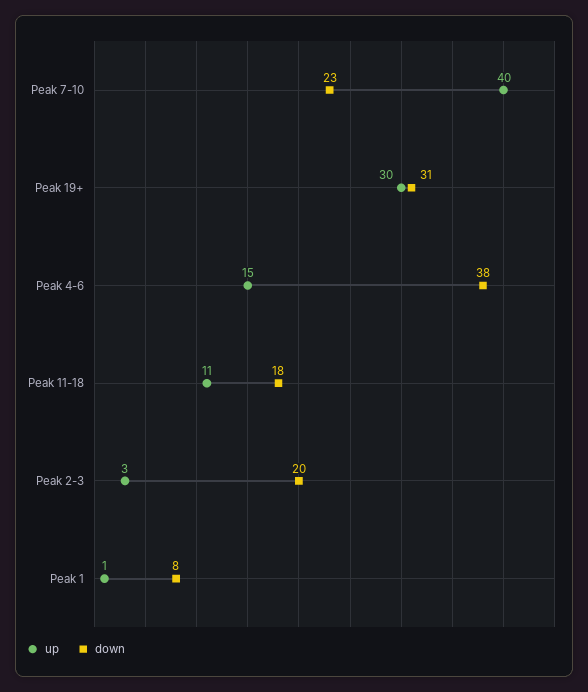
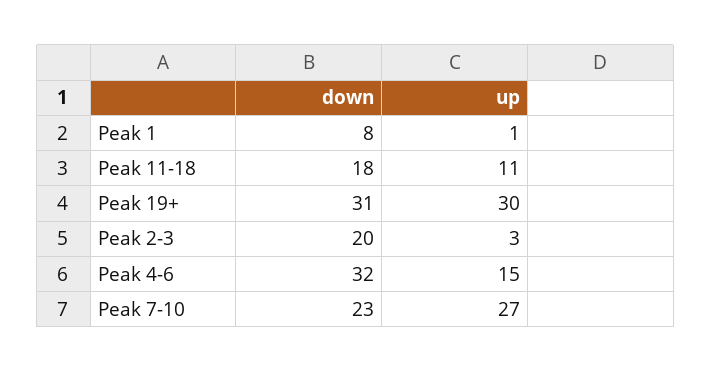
  {
    "up": {
-     "Peak 7-10": 40,
+     "Peak 7-10": 27,
      "Peak 19+": 30,
      "Peak 4-6": 15,
      "Peak 11-18": 11,
      "Peak 2-3": 3,
      "Peak 1": 1
    },
    "down": {
      "Peak 7-10": 23,
      "Peak 19+": 31,
-     "Peak 4-6": 38,
+     "Peak 4-6": 32,
      "Peak 11-18": 18,
      "Peak 2-3": 20,
      "Peak 1": 8
    }
  }

